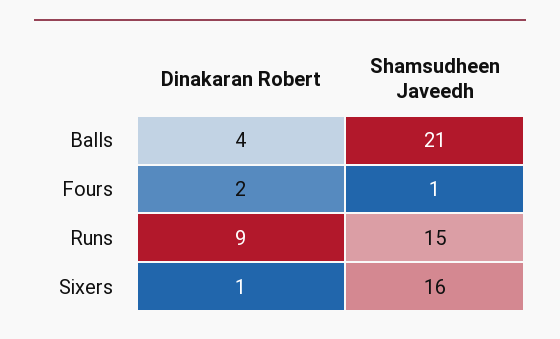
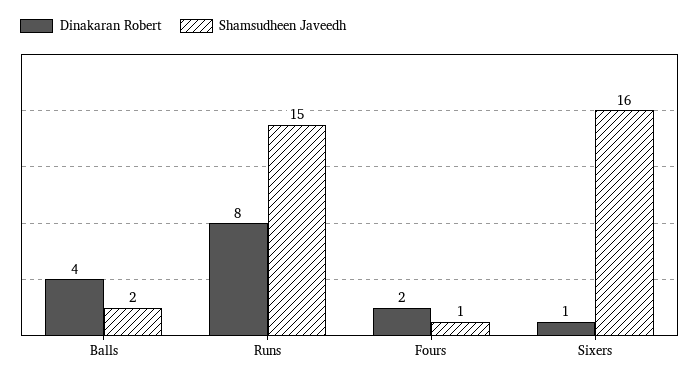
  {
    "Dinakaran Robert": {
      "Balls": 4,
      "Fours": 2,
-     "Runs": 9,
+     "Runs": 8,
      "Sixers": 1
    },
    "Shamsudheen Javeedh": {
-     "Balls": 21,
+     "Balls": 2,
      "Fours": 1,
      "Runs": 15,
      "Sixers": 16
    }
  }

